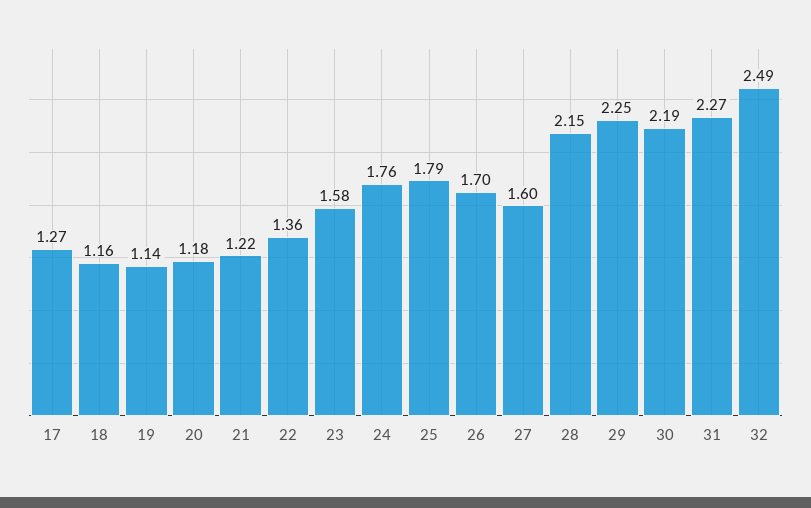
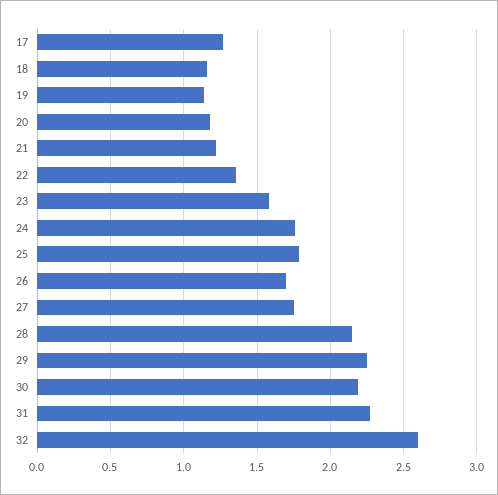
  {
    "17": 1.27,
    "18": 1.16,
    "19": 1.14,
    "20": 1.18,
    "21": 1.22,
    "22": 1.36,
    "23": 1.58,
    "24": 1.76,
    "25": 1.79,
    "26": 1.7,
-   "27": 1.6,
+   "27": 1.75,
    "28": 2.15,
    "29": 2.25,
    "30": 2.19,
    "31": 2.27,
-   "32": 2.49
+   "32": 2.6
  }

